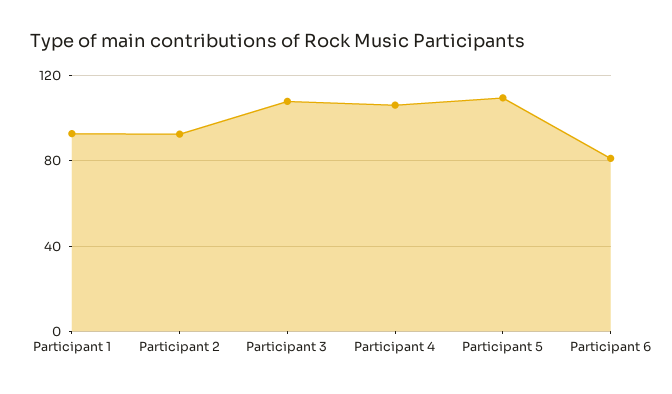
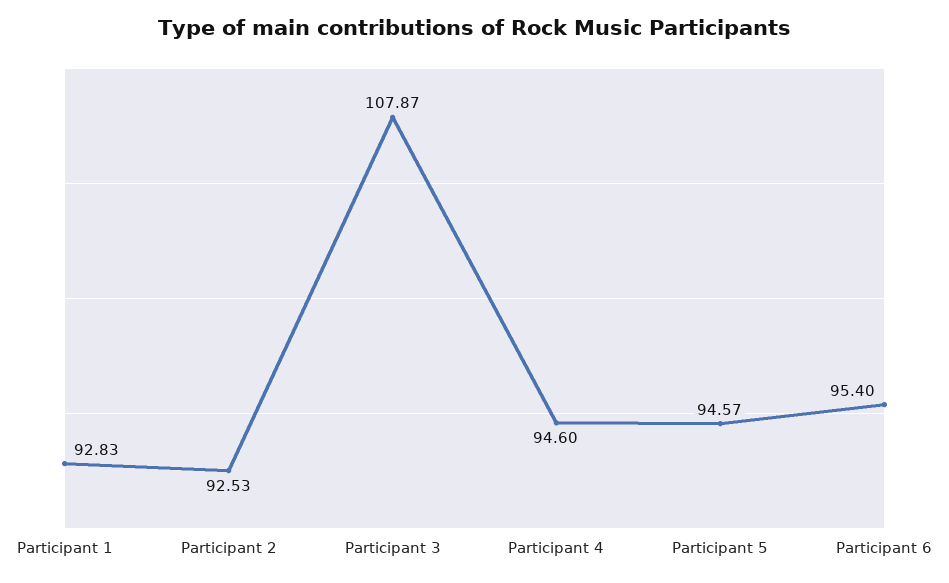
  {
    "Participant 1": 92.83,
    "Participant 2": 92.53,
    "Participant 3": 107.87,
-   "Participant 4": 105,
+   "Participant 4": 94.6,
-   "Participant 5": 110,
+   "Participant 5": 94.57,
-   "Participant 6": 80
+   "Participant 6": 95.4
  }

